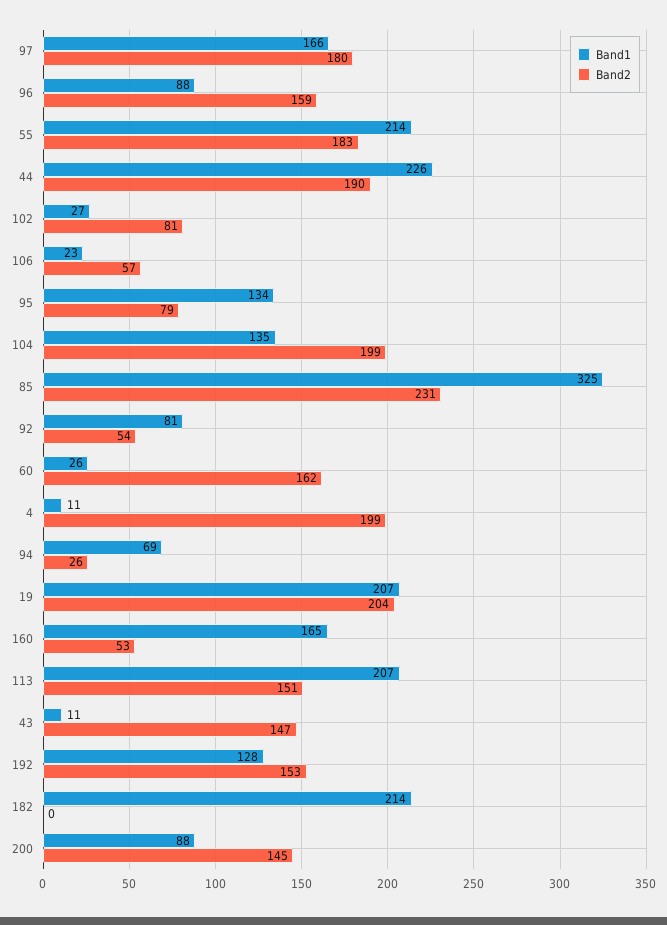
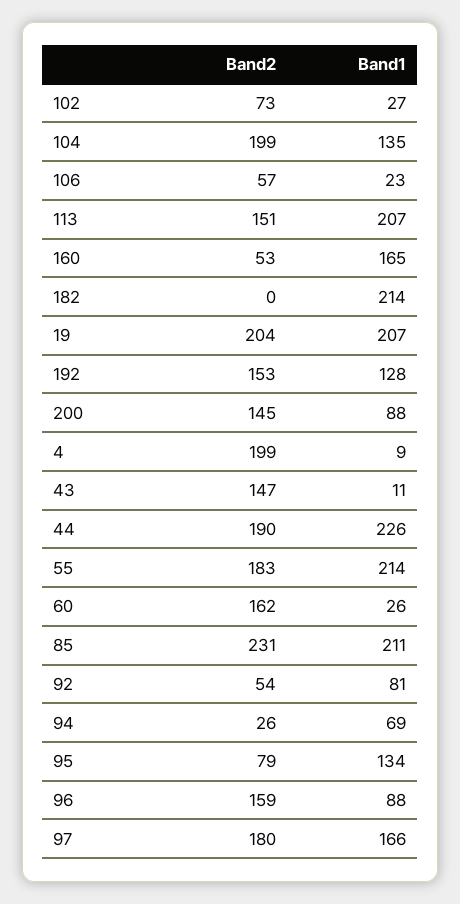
  {
    "Band1": {
      "97": 166,
      "96": 88,
      "55": 214,
      "44": 226,
      "102": 27,
      "106": 23,
      "95": 134,
      "104": 135,
-     "85": 325,
+     "85": 211,
      "92": 81,
      "60": 26,
-     "4": 11,
+     "4": 9,
      "94": 69,
      "19": 207,
      "160": 165,
      "113": 207,
      "43": 11,
      "192": 128,
      "182": 214,
      "200": 88
    },
    "Band2": {
      "97": 180,
      "96": 159,
      "55": 183,
      "44": 190,
-     "102": 81,
+     "102": 73,
      "106": 57,
      "95": 79,
      "104": 199,
      "85": 231,
      "92": 54,
      "60": 162,
      "4": 199,
      "94": 26,
      "19": 204,
      "160": 53,
      "113": 151,
      "43": 147,
      "192": 153,
      "182": 0,
      "200": 145
    }
  }

